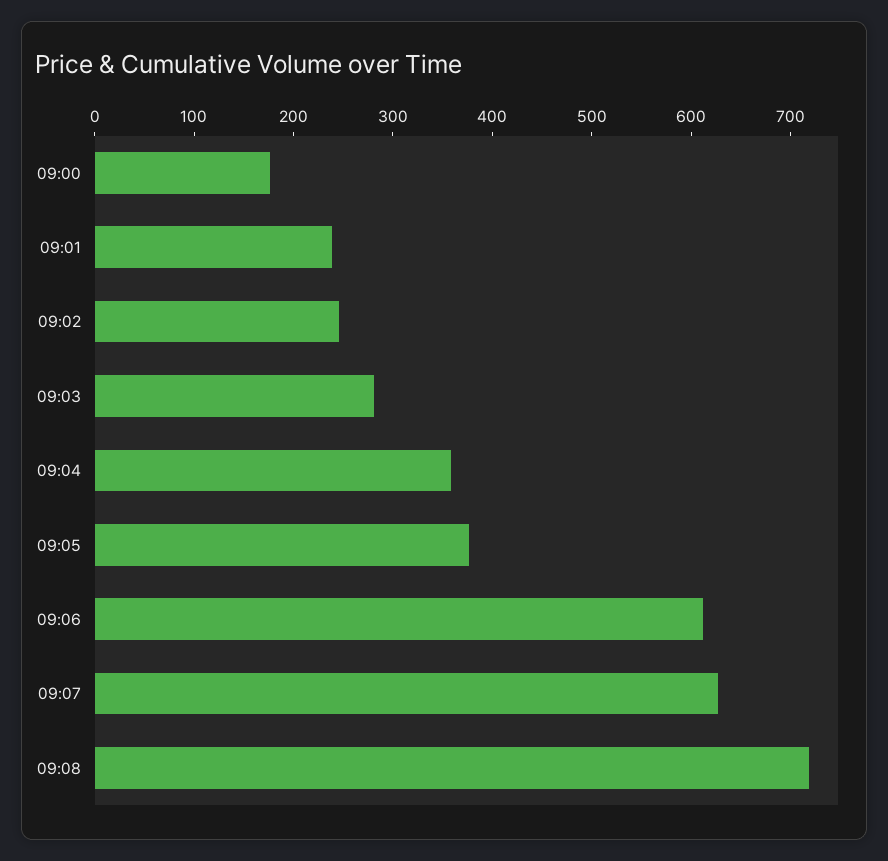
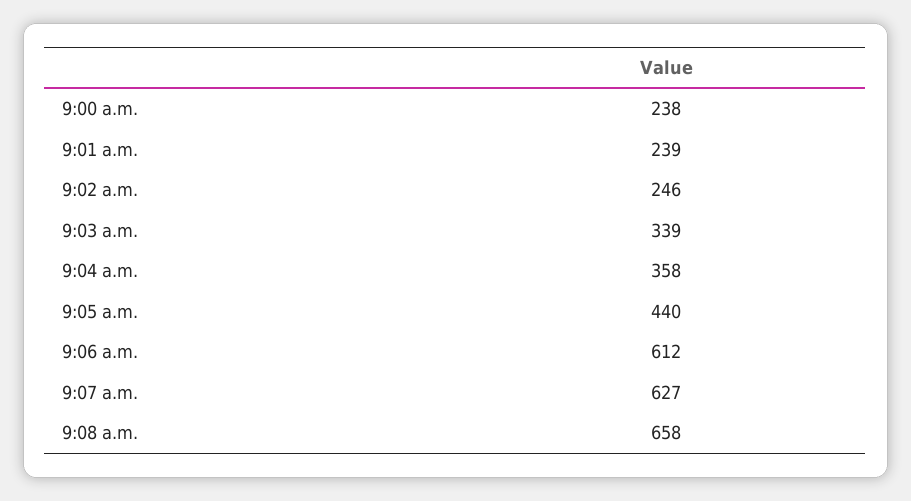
  {
-   "09:00": 180,
+   "09:00": 238,
    "09:01": 239,
    "09:02": 246,
-   "09:03": 280,
+   "09:03": 339,
    "09:04": 358,
-   "09:05": 380,
+   "09:05": 440,
    "09:06": 612,
    "09:07": 627,
-   "09:08": 720
+   "09:08": 658
  }

